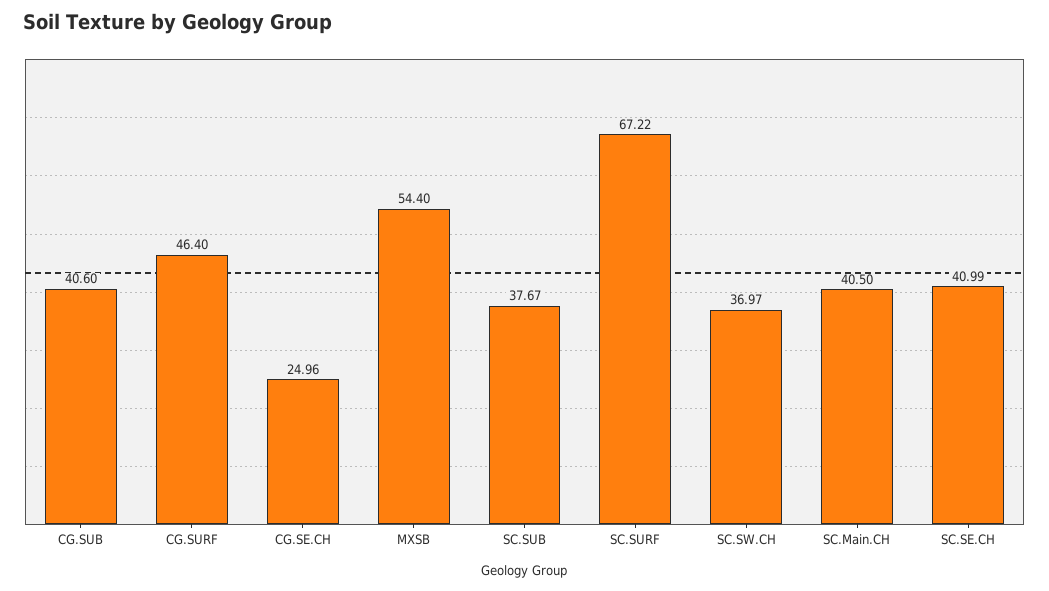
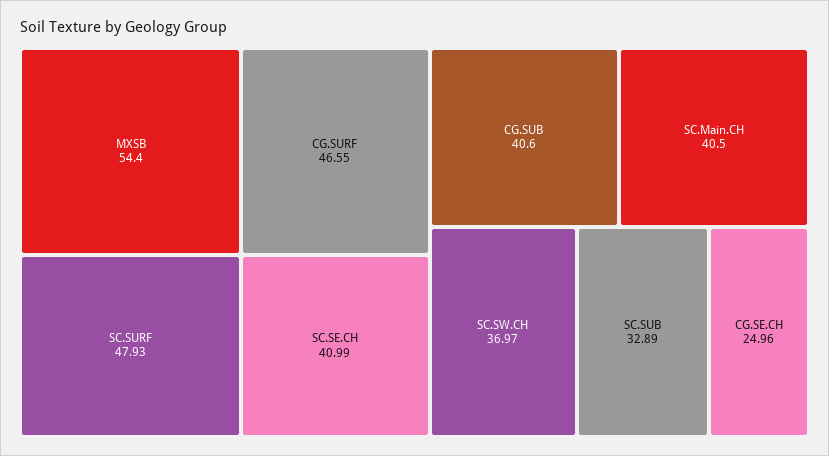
  {
    "CG.SUB": 40.6,
-   "CG.SURF": 46.4,
+   "CG.SURF": 46.55,
    "CG.SE.CH": 24.96,
    "MXSB": 54.4,
-   "SC.SUB": 37.67,
+   "SC.SUB": 32.89,
-   "SC.SURF": 67.22,
+   "SC.SURF": 47.93,
    "SC.SW.CH": 36.97,
    "SC.Main.CH": 40.5,
    "SC.SE.CH": 40.99
  }

